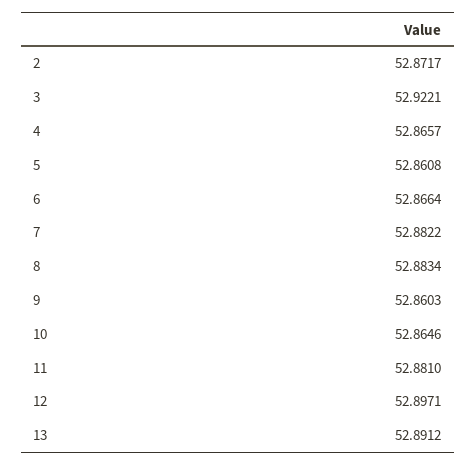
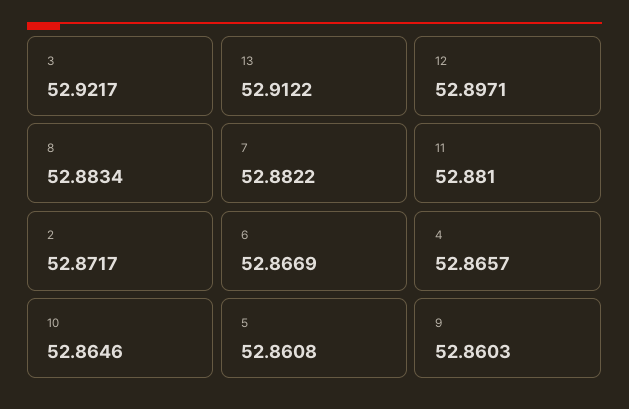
  {
    "2": 52.8717,
-   "3": 52.9221,
+   "3": 52.9217,
    "4": 52.8657,
    "5": 52.8608,
-   "6": 52.8664,
+   "6": 52.8669,
    "7": 52.8822,
    "8": 52.8834,
    "9": 52.8603,
    "10": 52.8646,
    "11": 52.881,
    "12": 52.8971,
-   "13": 52.8912
+   "13": 52.9122
  }

